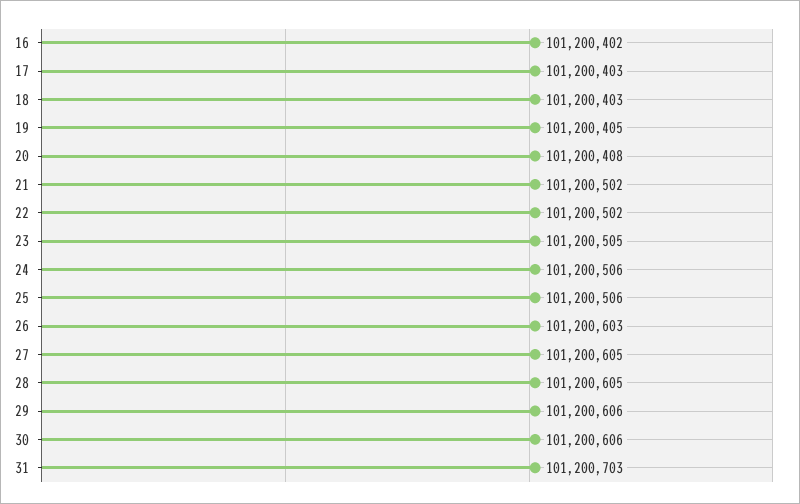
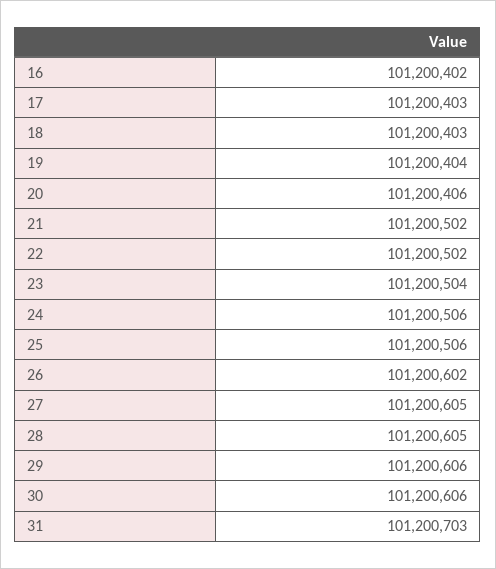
  {
    "16": 101200402,
    "17": 101200403,
    "18": 101200403,
-   "19": 101200405,
+   "19": 101200404,
-   "20": 101200408,
+   "20": 101200406,
    "21": 101200502,
    "22": 101200502,
-   "23": 101200505,
+   "23": 101200504,
    "24": 101200506,
    "25": 101200506,
-   "26": 101200603,
+   "26": 101200602,
    "27": 101200605,
    "28": 101200605,
    "29": 101200606,
    "30": 101200606,
    "31": 101200703
  }

